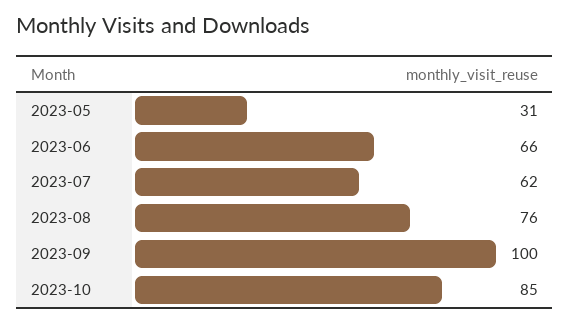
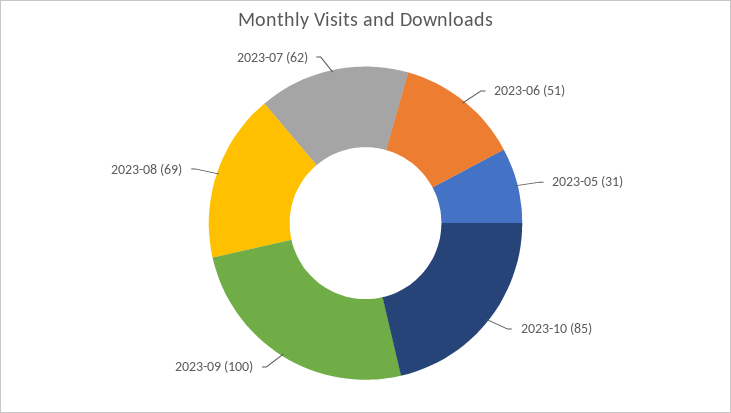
  {
    "2023-05": 31,
-   "2023-06": 66,
+   "2023-06": 51,
    "2023-07": 62,
-   "2023-08": 76,
+   "2023-08": 69,
    "2023-09": 100,
    "2023-10": 85
  }

